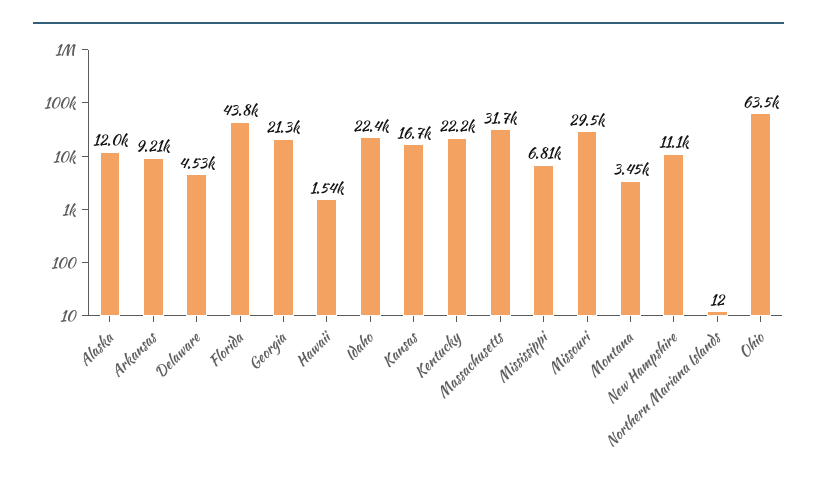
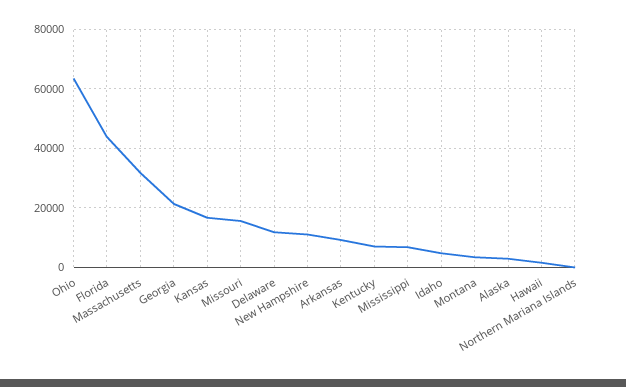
  {
-   "Alaska": 12000,
+   "Alaska": 2500,
    "Arkansas": 9210,
-   "Delaware": 4530,
+   "Delaware": 12500,
    "Florida": 43800,
    "Georgia": 21300,
    "Hawaii": 1540,
-   "Idaho": 22400,
+   "Idaho": 5000,
    "Kansas": 16700,
-   "Kentucky": 22200,
+   "Kentucky": 7500,
    "Massachusetts": 31700,
    "Mississippi": 6810,
-   "Missouri": 29500,
+   "Missouri": 15000,
    "Montana": 3450,
    "New Hampshire": 11100,
    "Northern Mariana Islands": 12,
    "Ohio": 63500
  }

